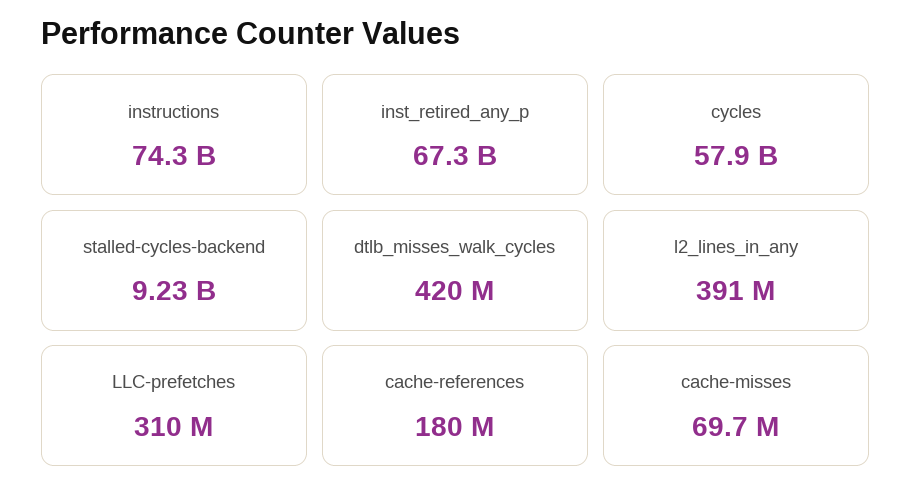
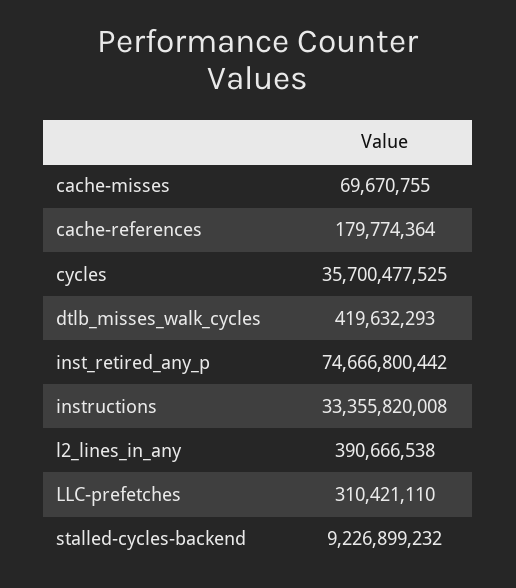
  {
-   "instructions": 74300000000,
+   "instructions": 33355820008,
-   "inst_retired_any_p": 67300000000,
+   "inst_retired_any_p": 74666800442,
-   "cycles": 57900000000,
+   "cycles": 35700477525,
    "stalled-cycles-backend": 9226899232,
    "dtlb_misses_walk_cycles": 419632293,
    "l2_lines_in_any": 390666538,
    "LLC-prefetches": 310421110,
    "cache-references": 179774364,
    "cache-misses": 69670755
  }

